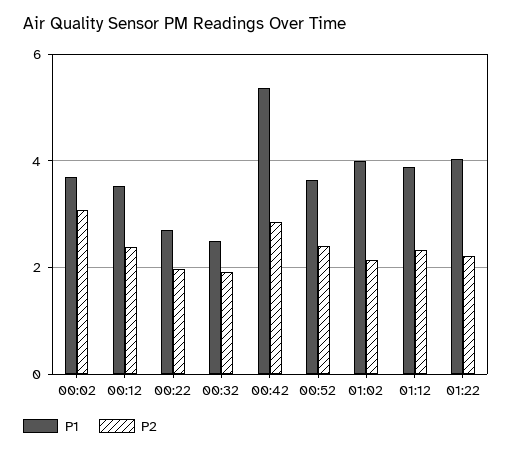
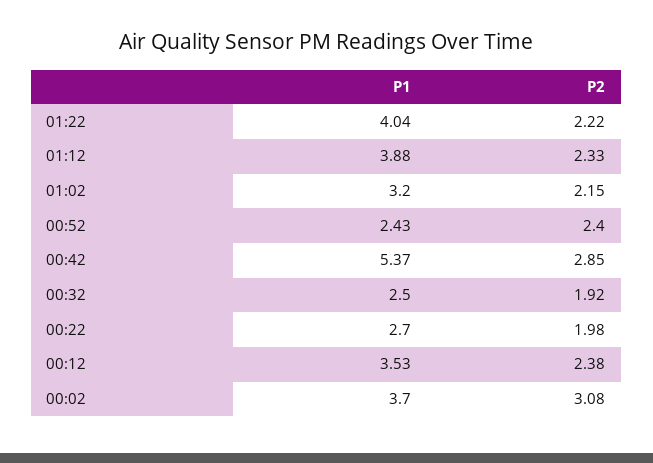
  {
    "P1": {
      "00:02": 3.7,
      "00:12": 3.53,
      "00:22": 2.7,
      "00:32": 2.5,
      "00:42": 5.37,
-     "00:52": 3.6,
+     "00:52": 2.43,
-     "01:02": 4,
+     "01:02": 3.2,
      "01:12": 3.88,
      "01:22": 4.04
    },
    "P2": {
      "00:02": 3.08,
      "00:12": 2.38,
      "00:22": 1.98,
      "00:32": 1.92,
      "00:42": 2.85,
      "00:52": 2.4,
      "01:02": 2.15,
      "01:12": 2.33,
      "01:22": 2.22
    }
  }

